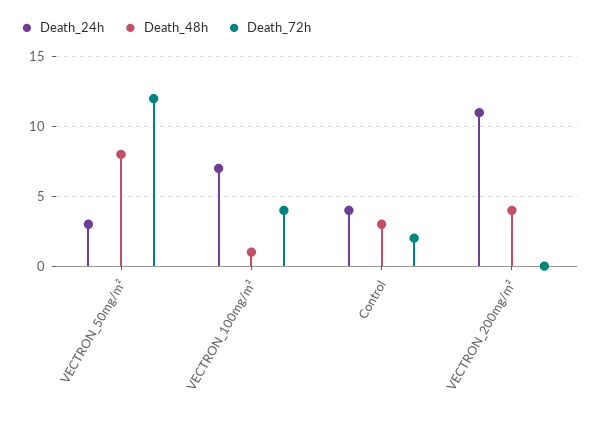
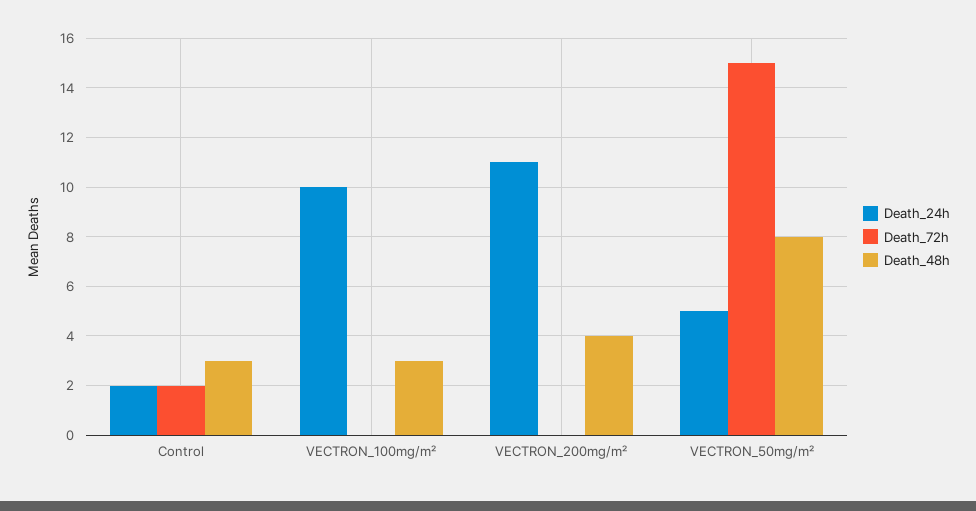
  {
    "Death_24h": {
-     "VECTRON_50mg/m²": 3,
+     "VECTRON_50mg/m²": 5,
-     "VECTRON_100mg/m²": 7,
+     "VECTRON_100mg/m²": 10,
-     "Control": 4,
+     "Control": 2,
      "VECTRON_200mg/m²": 11
    },
    "Death_48h": {
      "VECTRON_50mg/m²": 8,
-     "VECTRON_100mg/m²": 1,
+     "VECTRON_100mg/m²": 3,
      "Control": 3,
      "VECTRON_200mg/m²": 4
    },
    "Death_72h": {
-     "VECTRON_50mg/m²": 12,
+     "VECTRON_50mg/m²": 15,
-     "VECTRON_100mg/m²": 4,
+     "VECTRON_100mg/m²": 0,
      "Control": 2,
      "VECTRON_200mg/m²": 0
    }
  }

